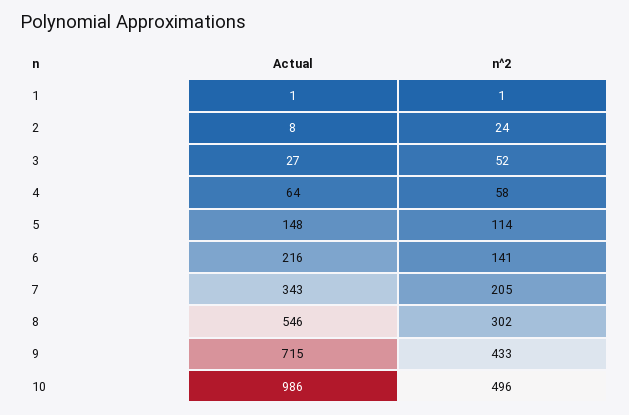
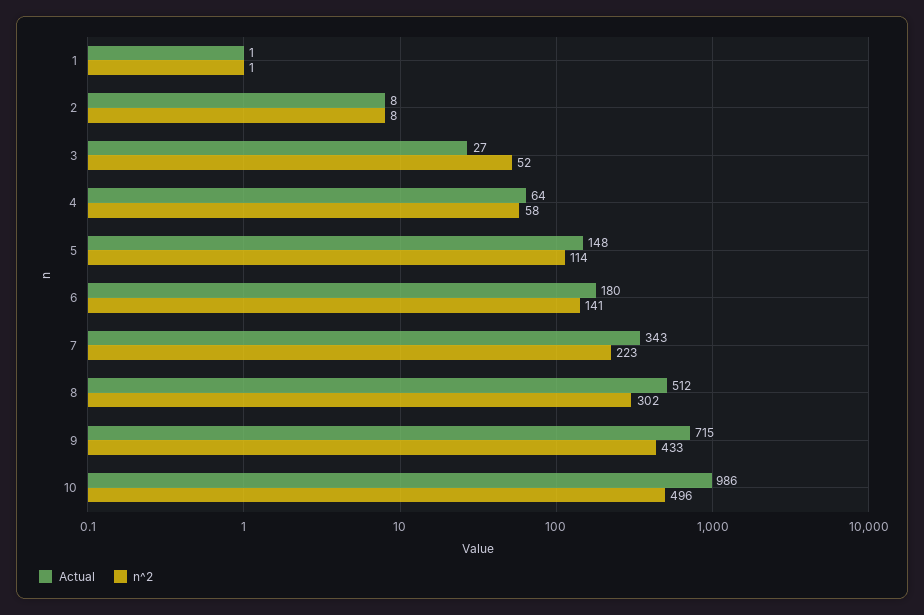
  {
    "Actual": {
      "1": 1,
      "2": 8,
      "3": 27,
      "4": 64,
      "5": 148,
-     "6": 216,
+     "6": 180,
      "7": 343,
-     "8": 546,
+     "8": 512,
      "9": 715,
      "10": 986
    },
    "n^2": {
      "1": 1,
-     "2": 24,
+     "2": 8,
      "3": 52,
      "4": 58,
      "5": 114,
      "6": 141,
-     "7": 205,
+     "7": 223,
      "8": 302,
      "9": 433,
      "10": 496
    }
  }

